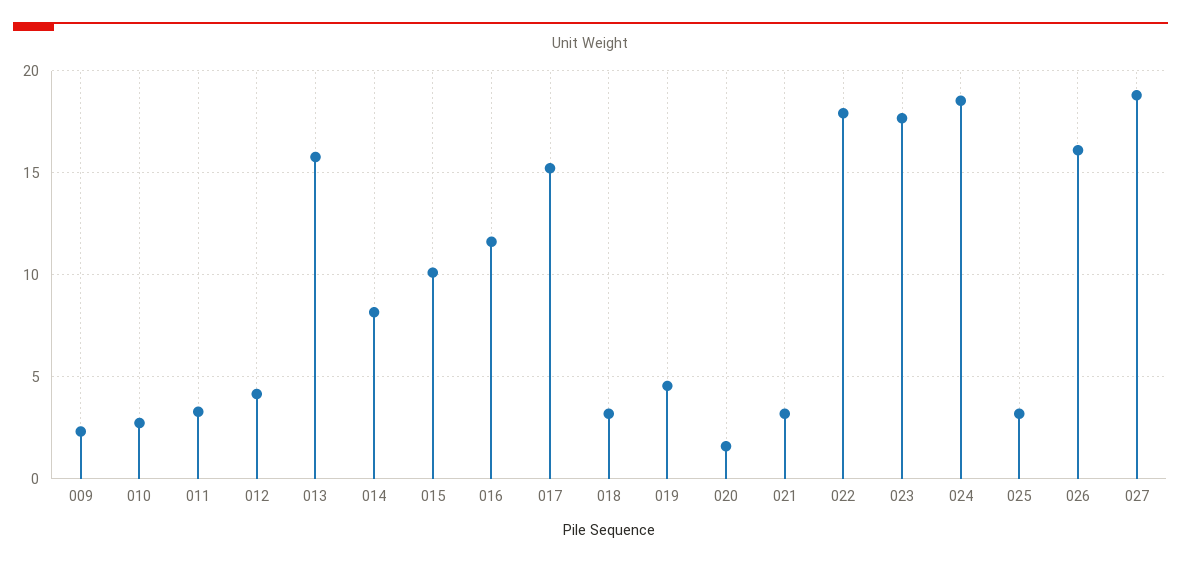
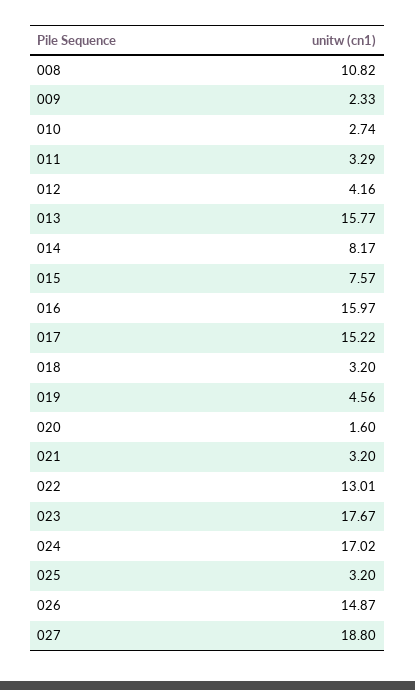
  {
    "009": 2.33,
    "010": 2.74,
    "011": 3.29,
    "012": 4.16,
    "013": 15.77,
    "014": 8.17,
-   "015": 10,
+   "015": 7.57,
-   "016": 11.5,
+   "016": 15.97,
    "017": 15.22,
    "018": 3.2,
    "019": 4.56,
    "020": 1.6,
    "021": 3.2,
-   "022": 18,
+   "022": 13.01,
    "023": 17.67,
-   "024": 18.5,
+   "024": 17.02,
    "025": 3.2,
-   "026": 16,
+   "026": 14.87,
-   "027": 18.8
+   "027": 18.8,
+   "008": 10.82
  }

